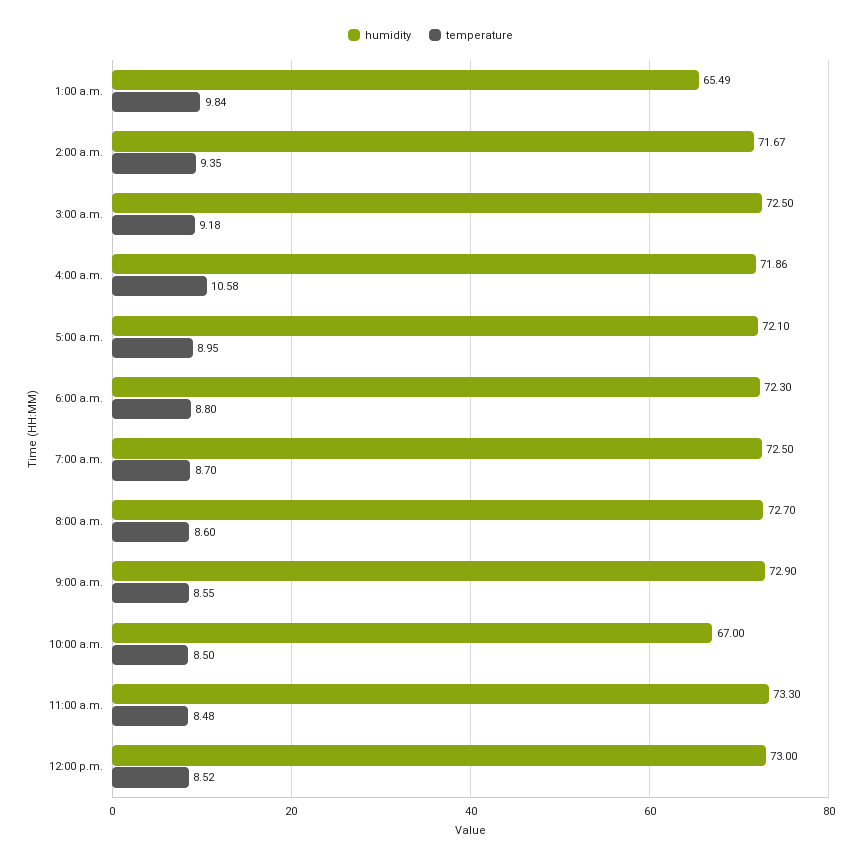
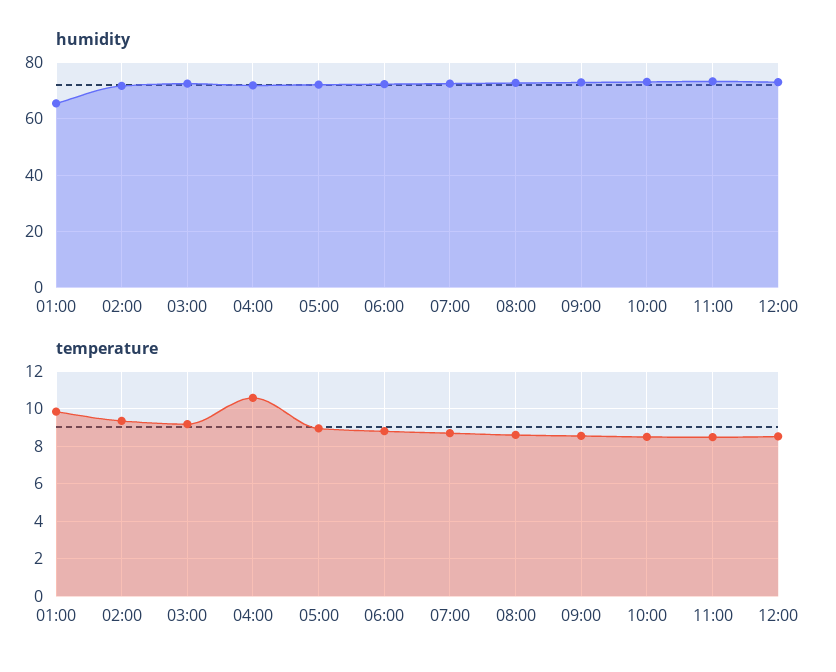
  {
    "humidity": {
      "1:00 a.m.": 65.49,
      "2:00 a.m.": 71.67,
      "3:00 a.m.": 72.5,
      "4:00 a.m.": 71.86,
      "5:00 a.m.": 72.1,
      "6:00 a.m.": 72.3,
      "7:00 a.m.": 72.5,
      "8:00 a.m.": 72.7,
      "9:00 a.m.": 72.9,
-     "10:00 a.m.": 67,
+     "10:00 a.m.": 72.5,
      "11:00 a.m.": 73.3,
      "12:00 p.m.": 73
    },
    "temperature": {
      "1:00 a.m.": 9.84,
      "2:00 a.m.": 9.35,
      "3:00 a.m.": 9.18,
      "4:00 a.m.": 10.58,
      "5:00 a.m.": 8.95,
      "6:00 a.m.": 8.8,
      "7:00 a.m.": 8.7,
      "8:00 a.m.": 8.6,
      "9:00 a.m.": 8.55,
      "10:00 a.m.": 8.5,
      "11:00 a.m.": 8.48,
      "12:00 p.m.": 8.52
    }
  }

